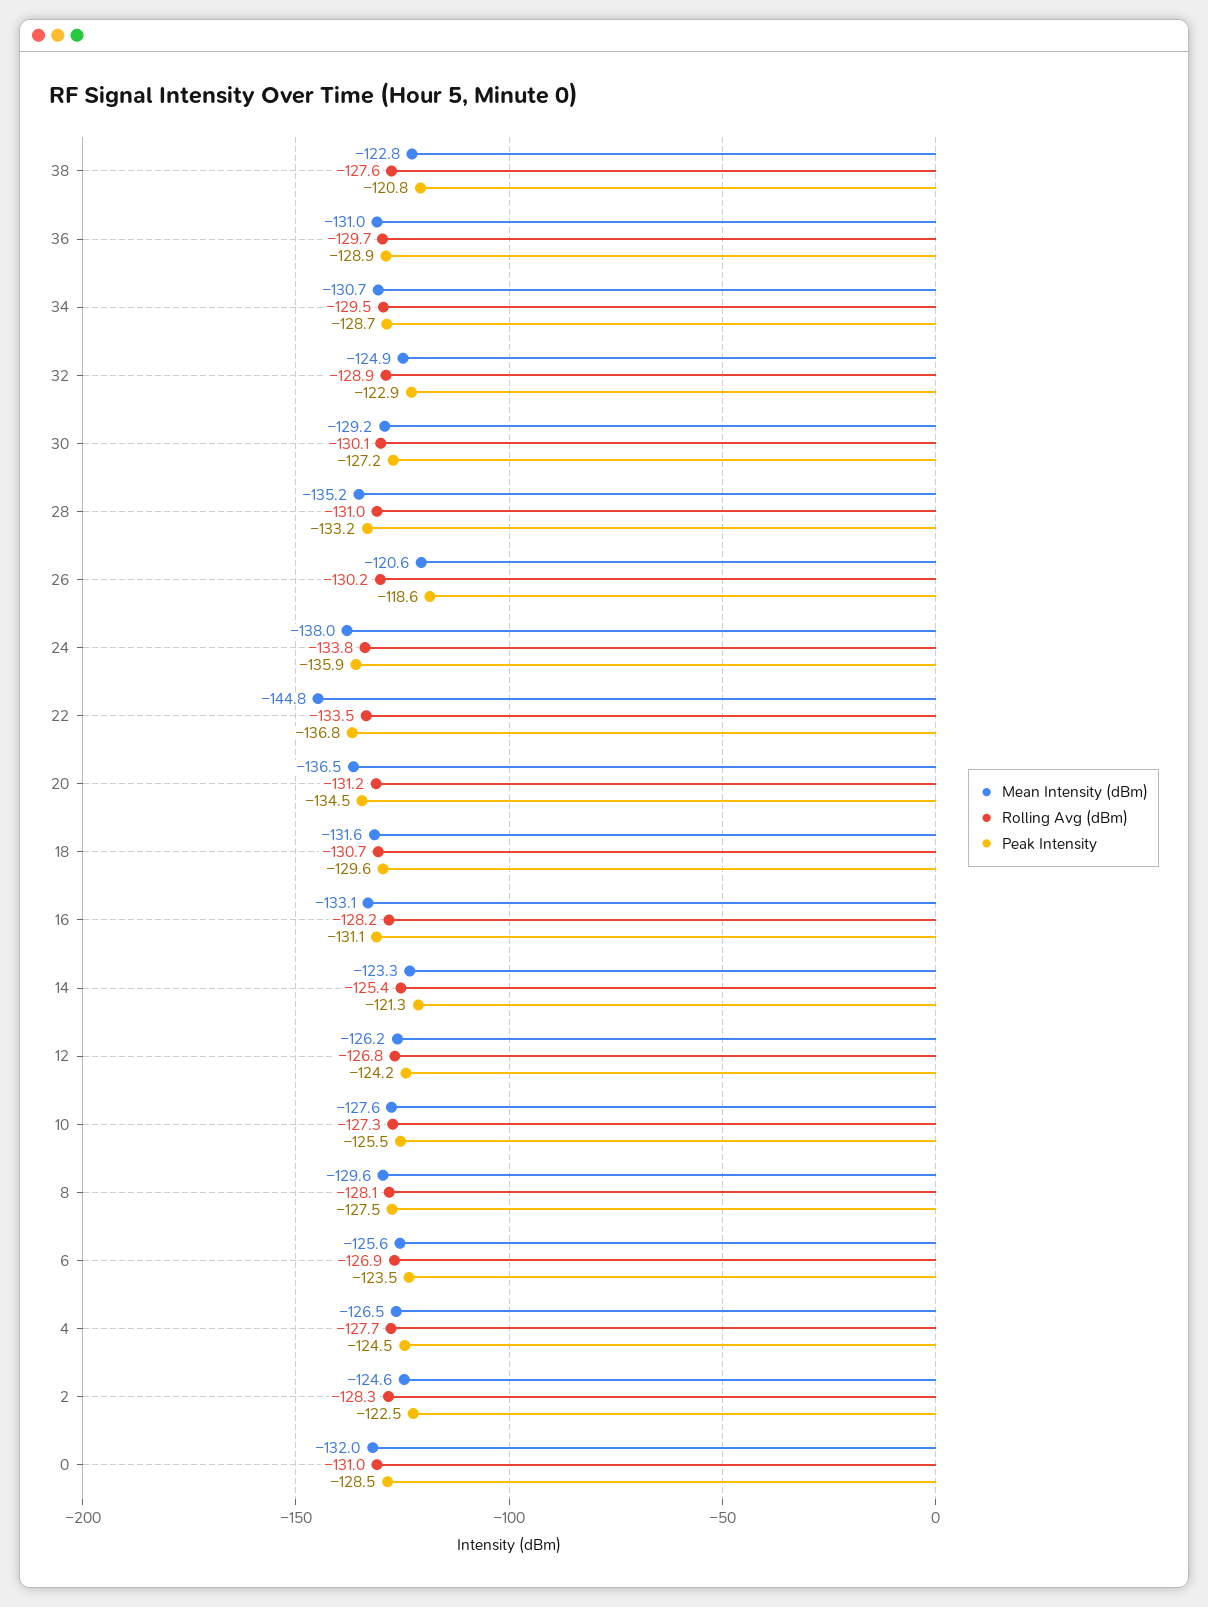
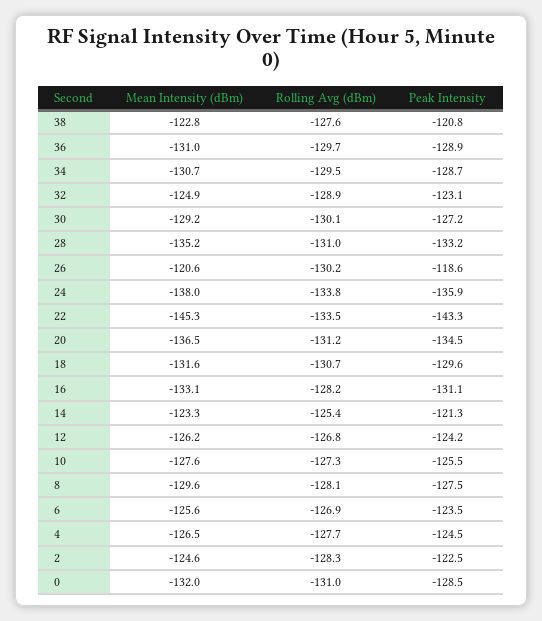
  {
    "Mean Intensity (dBm)": {
      "38": -122.8,
      "36": -131,
      "34": -130.7,
      "32": -124.9,
      "30": -129.2,
      "28": -135.2,
      "26": -120.6,
      "24": -138,
-     "22": -144.8,
+     "22": -145.3,
      "20": -136.5,
      "18": -131.6,
      "16": -133.1,
      "14": -123.3,
      "12": -126.2,
      "10": -127.6,
      "8": -129.6,
      "6": -125.6,
      "4": -126.5,
      "2": -124.6,
      "0": -132
    },
    "Rolling Avg (dBm)": {
      "38": -127.6,
      "36": -129.7,
      "34": -129.5,
      "32": -128.9,
      "30": -130.1,
      "28": -131,
      "26": -130.2,
      "24": -133.8,
      "22": -133.5,
      "20": -131.2,
      "18": -130.7,
      "16": -128.2,
      "14": -125.4,
      "12": -126.8,
      "10": -127.3,
      "8": -128.1,
      "6": -126.9,
      "4": -127.7,
      "2": -128.3,
      "0": -131
    },
    "Peak Intensity": {
      "38": -120.8,
      "36": -128.9,
      "34": -128.7,
-     "32": -122.9,
+     "32": -123.1,
      "30": -127.2,
      "28": -133.2,
      "26": -118.6,
      "24": -135.9,
-     "22": -136.8,
+     "22": -143.3,
      "20": -134.5,
      "18": -129.6,
      "16": -131.1,
      "14": -121.3,
      "12": -124.2,
      "10": -125.5,
      "8": -127.5,
      "6": -123.5,
      "4": -124.5,
      "2": -122.5,
      "0": -128.5
    }
  }

